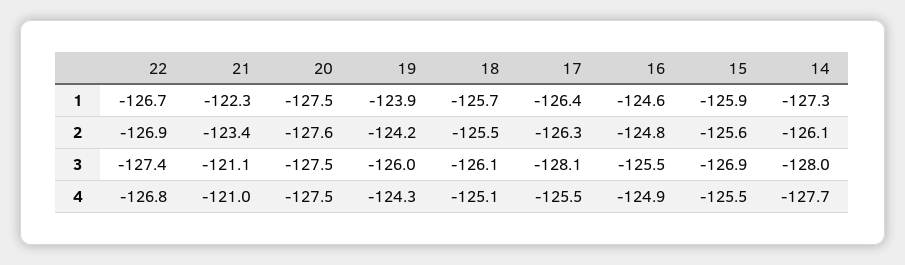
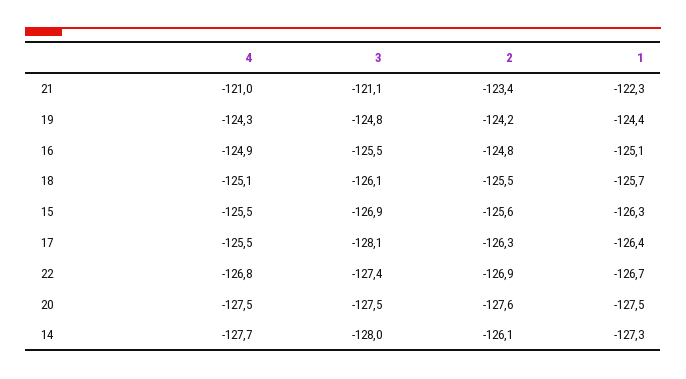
  {
    "22": {
      "1": -126.7,
      "2": -126.9,
      "3": -127.4,
      "4": -126.8
    },
    "21": {
      "1": -122.3,
      "2": -123.4,
      "3": -121.1,
      "4": -121
    },
    "20": {
      "1": -127.5,
      "2": -127.6,
      "3": -127.5,
      "4": -127.5
    },
    "19": {
-     "1": -123.9,
+     "1": -124.4,
      "2": -124.2,
-     "3": -126,
+     "3": -124.8,
      "4": -124.3
    },
    "18": {
      "1": -125.7,
      "2": -125.5,
      "3": -126.1,
      "4": -125.1
    },
    "17": {
      "1": -126.4,
      "2": -126.3,
      "3": -128.1,
      "4": -125.5
    },
    "16": {
-     "1": -124.6,
+     "1": -125.1,
      "2": -124.8,
      "3": -125.5,
      "4": -124.9
    },
    "15": {
-     "1": -125.9,
+     "1": -126.3,
      "2": -125.6,
      "3": -126.9,
      "4": -125.5
    },
    "14": {
      "1": -127.3,
      "2": -126.1,
      "3": -128,
      "4": -127.7
    }
  }

